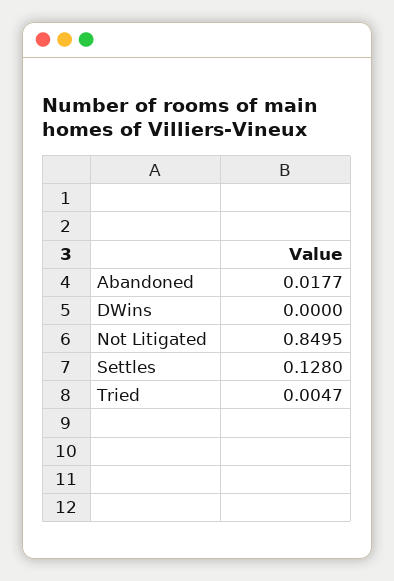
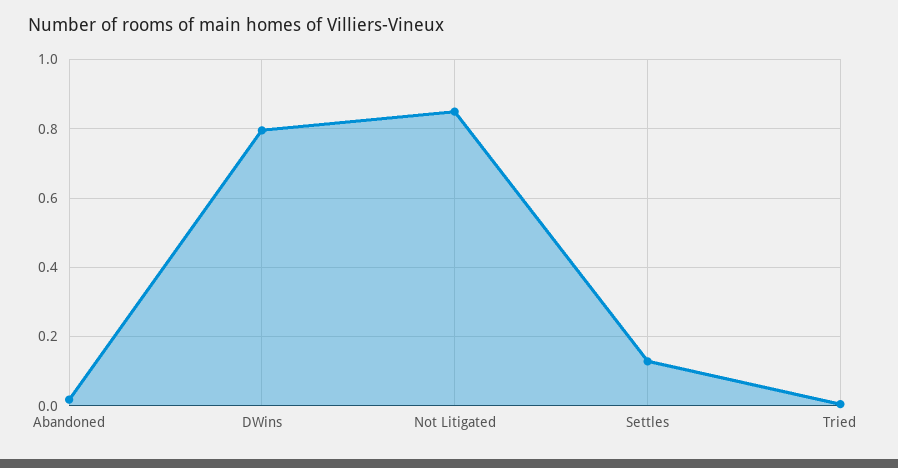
  {
    "Abandoned": 0.0177,
-   "DWins": 0,
+   "DWins": 0.8,
    "Not Litigated": 0.8495,
    "Settles": 0.128,
    "Tried": 0.0047
  }

